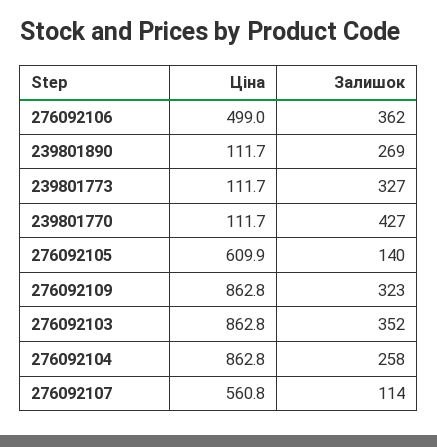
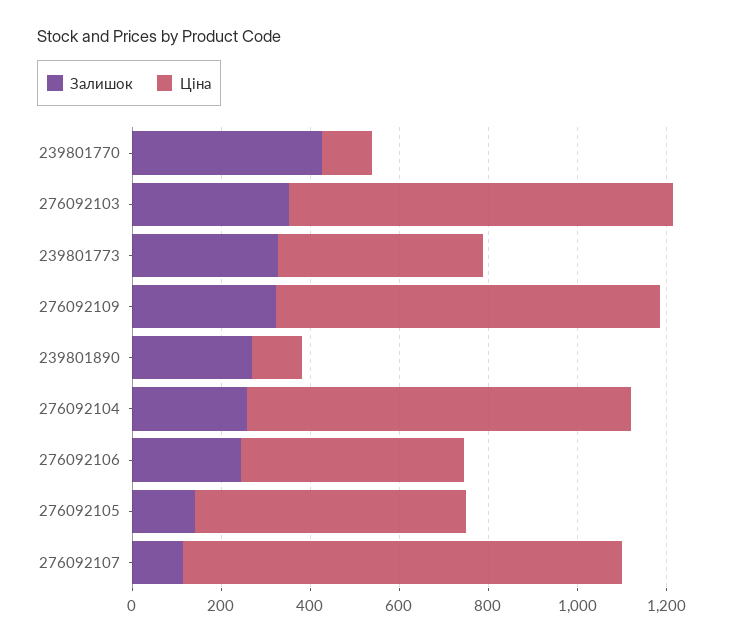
  {
    "Ціна": {
      "276092106": 499,
      "239801890": 111.7,
-     "239801773": 111.7,
+     "239801773": 450,
      "239801770": 111.7,
      "276092105": 609.9,
      "276092109": 862.8,
      "276092103": 862.8,
      "276092104": 862.8,
-     "276092107": 560.8
+     "276092107": 1000
    },
    "Залишок": {
-     "276092106": 362,
+     "276092106": 250,
      "239801890": 269,
      "239801773": 327,
      "239801770": 427,
      "276092105": 140,
      "276092109": 323,
      "276092103": 352,
      "276092104": 258,
      "276092107": 114
    }
  }

